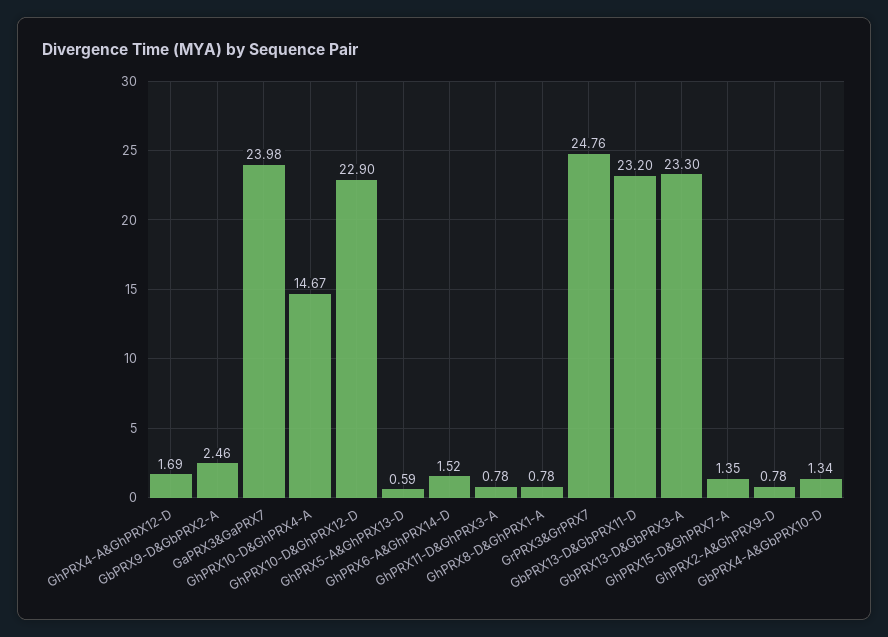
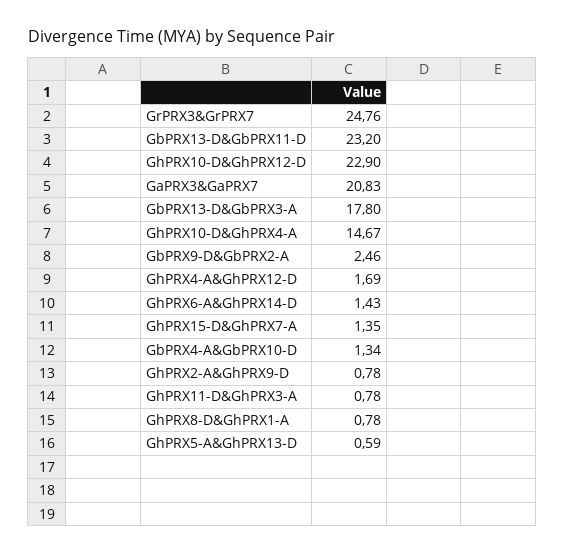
  {
    "GhPRX4-A&GhPRX12-D": 1.69,
    "GbPRX9-D&GbPRX2-A": 2.46,
-   "GaPRX3&GaPRX7": 23.98,
+   "GaPRX3&GaPRX7": 20.83,
    "GhPRX10-D&GhPRX4-A": 14.67,
    "GhPRX10-D&GhPRX12-D": 22.9,
    "GhPRX5-A&GhPRX13-D": 0.59,
-   "GhPRX6-A&GhPRX14-D": 1.52,
+   "GhPRX6-A&GhPRX14-D": 1.43,
    "GhPRX11-D&GhPRX3-A": 0.78,
    "GhPRX8-D&GhPRX1-A": 0.78,
    "GrPRX3&GrPRX7": 24.76,
    "GbPRX13-D&GbPRX11-D": 23.2,
-   "GbPRX13-D&GbPRX3-A": 23.3,
+   "GbPRX13-D&GbPRX3-A": 17.8,
    "GhPRX15-D&GhPRX7-A": 1.35,
    "GhPRX2-A&GhPRX9-D": 0.78,
    "GbPRX4-A&GbPRX10-D": 1.34
  }

